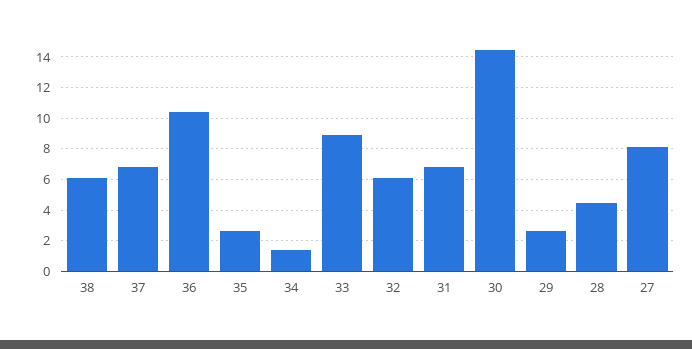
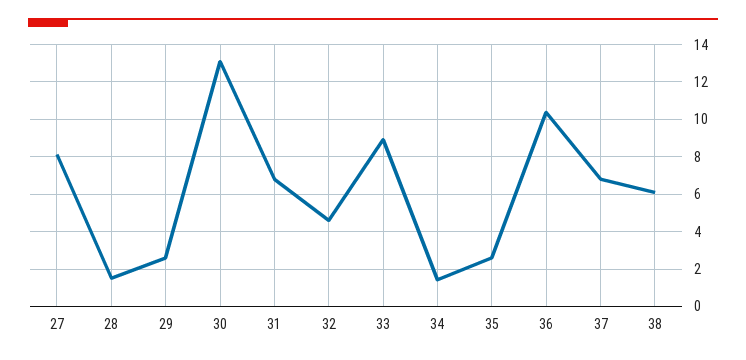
  {
    "38": 6,
    "37": 7,
    "36": 10.5,
    "35": 2.5,
    "34": 1.5,
    "33": 9,
-   "32": 6,
+   "32": 4.5,
    "31": 7,
-   "30": 14.5,
+   "30": 13,
    "29": 2.5,
-   "28": 4.5,
+   "28": 1.5,
    "27": 8
  }

